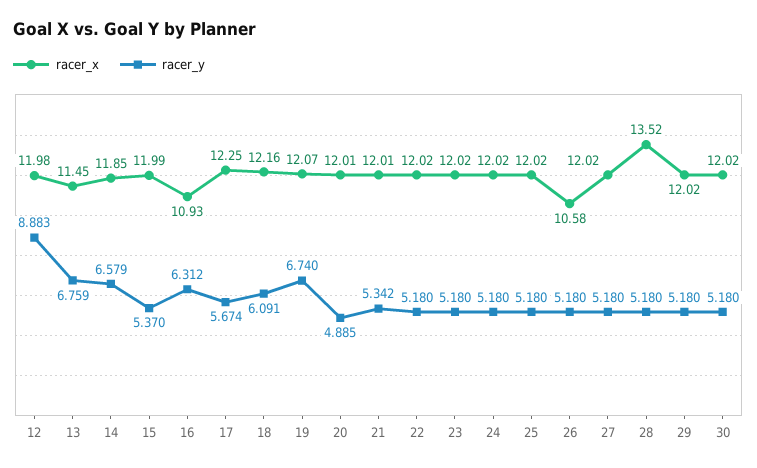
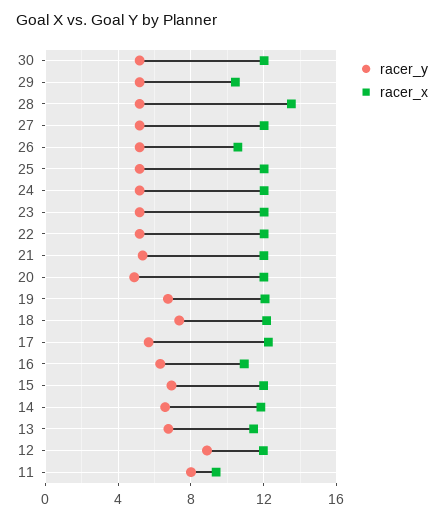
  {
    "racer_x": {
      "12": 11.98,
      "13": 11.45,
      "14": 11.85,
      "15": 11.99,
      "16": 10.93,
      "17": 12.25,
      "18": 12.16,
      "19": 12.07,
      "20": 12.01,
      "21": 12.01,
      "22": 12.02,
      "23": 12.02,
      "24": 12.02,
      "25": 12.02,
      "26": 10.58,
      "27": 12.02,
      "28": 13.52,
-     "29": 12.02,
+     "29": 10.5,
-     "30": 12.02
+     "30": 12.02,
+     "11": 9.5
    },
    "racer_y": {
      "12": 8.883,
      "13": 6.759,
      "14": 6.579,
-     "15": 5.37,
+     "15": 7,
      "16": 6.312,
      "17": 5.674,
-     "18": 6.091,
+     "18": 7.5,
      "19": 6.74,
      "20": 4.885,
      "21": 5.342,
      "22": 5.18,
      "23": 5.18,
      "24": 5.18,
      "25": 5.18,
      "26": 5.18,
      "27": 5.18,
      "28": 5.18,
      "29": 5.18,
-     "30": 5.18
+     "30": 5.18,
+     "11": 8
    }
  }

